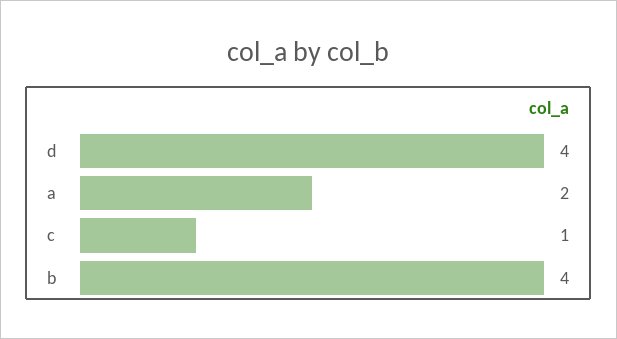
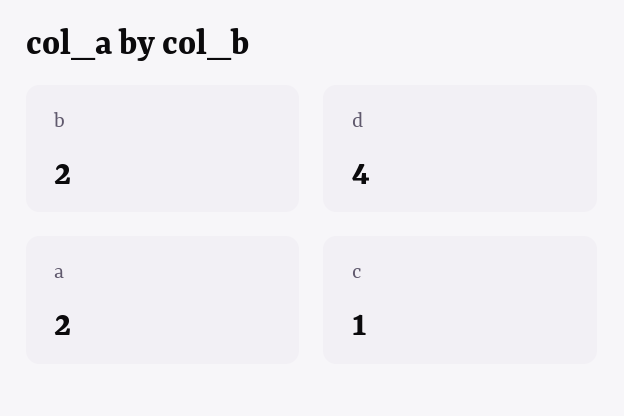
  {
    "d": 4,
    "a": 2,
    "c": 1,
-   "b": 4
+   "b": 2
  }

